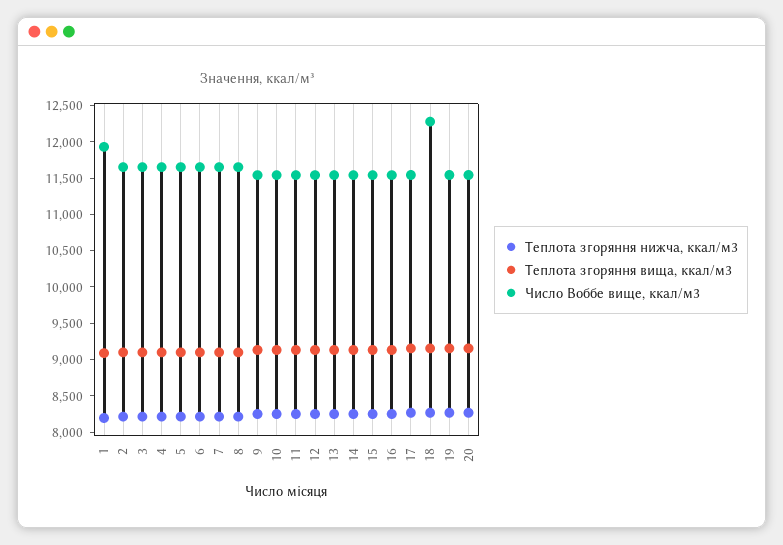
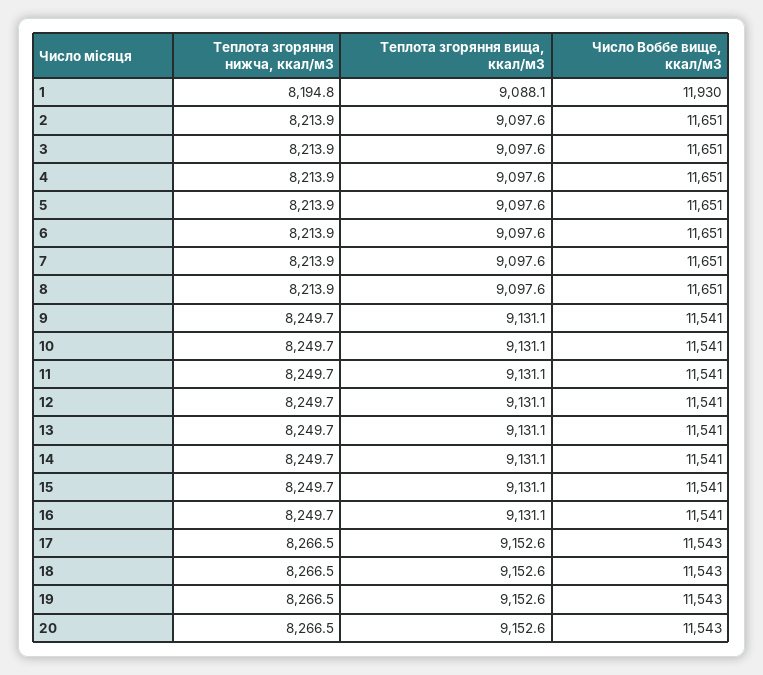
  {
    "Теплота згоряння нижча, ккал/м3": {
      "1": 8194.8,
      "2": 8213.9,
      "3": 8213.9,
      "4": 8213.9,
      "5": 8213.9,
      "6": 8213.9,
      "7": 8213.9,
      "8": 8213.9,
      "9": 8249.7,
      "10": 8249.7,
      "11": 8249.7,
      "12": 8249.7,
      "13": 8249.7,
      "14": 8249.7,
      "15": 8249.7,
      "16": 8249.7,
      "17": 8266.5,
      "18": 8266.5,
      "19": 8266.5,
      "20": 8266.5
    },
    "Теплота згоряння вища, ккал/м3": {
      "1": 9088.1,
      "2": 9097.6,
      "3": 9097.6,
      "4": 9097.6,
      "5": 9097.6,
      "6": 9097.6,
      "7": 9097.6,
      "8": 9097.6,
      "9": 9131.1,
      "10": 9131.1,
      "11": 9131.1,
      "12": 9131.1,
      "13": 9131.1,
      "14": 9131.1,
      "15": 9131.1,
      "16": 9131.1,
      "17": 9152.6,
      "18": 9152.6,
      "19": 9152.6,
      "20": 9152.6
    },
    "Число Воббе вище, ккал/м3": {
      "1": 11930,
      "2": 11651,
      "3": 11651,
      "4": 11651,
      "5": 11651,
      "6": 11651,
      "7": 11651,
      "8": 11651,
      "9": 11541,
      "10": 11541,
      "11": 11541,
      "12": 11541,
      "13": 11541,
      "14": 11541,
      "15": 11541,
      "16": 11541,
      "17": 11543,
-     "18": 12250,
+     "18": 11543,
      "19": 11543,
      "20": 11543
    }
  }

